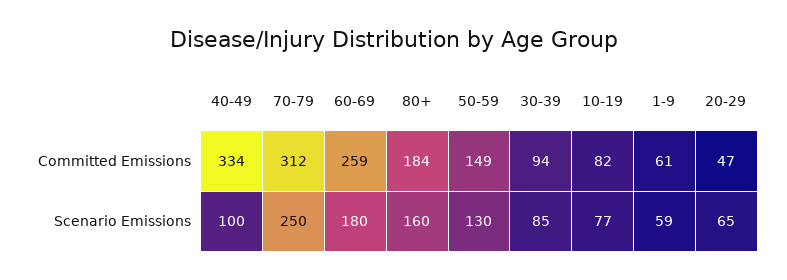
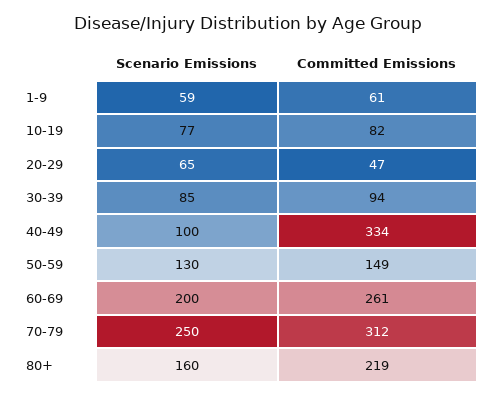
  {
    "40-49": {
      "Committed Emissions": 334,
      "Scenario Emissions": 100
    },
    "70-79": {
      "Committed Emissions": 312,
      "Scenario Emissions": 250
    },
    "60-69": {
-     "Committed Emissions": 259,
+     "Committed Emissions": 261,
-     "Scenario Emissions": 180
+     "Scenario Emissions": 200
    },
    "80+": {
-     "Committed Emissions": 184,
+     "Committed Emissions": 219,
      "Scenario Emissions": 160
    },
    "50-59": {
      "Committed Emissions": 149,
      "Scenario Emissions": 130
    },
    "30-39": {
      "Committed Emissions": 94,
      "Scenario Emissions": 85
    },
    "10-19": {
      "Committed Emissions": 82,
      "Scenario Emissions": 77
    },
    "1-9": {
      "Committed Emissions": 61,
      "Scenario Emissions": 59
    },
    "20-29": {
      "Committed Emissions": 47,
      "Scenario Emissions": 65
    }
  }

